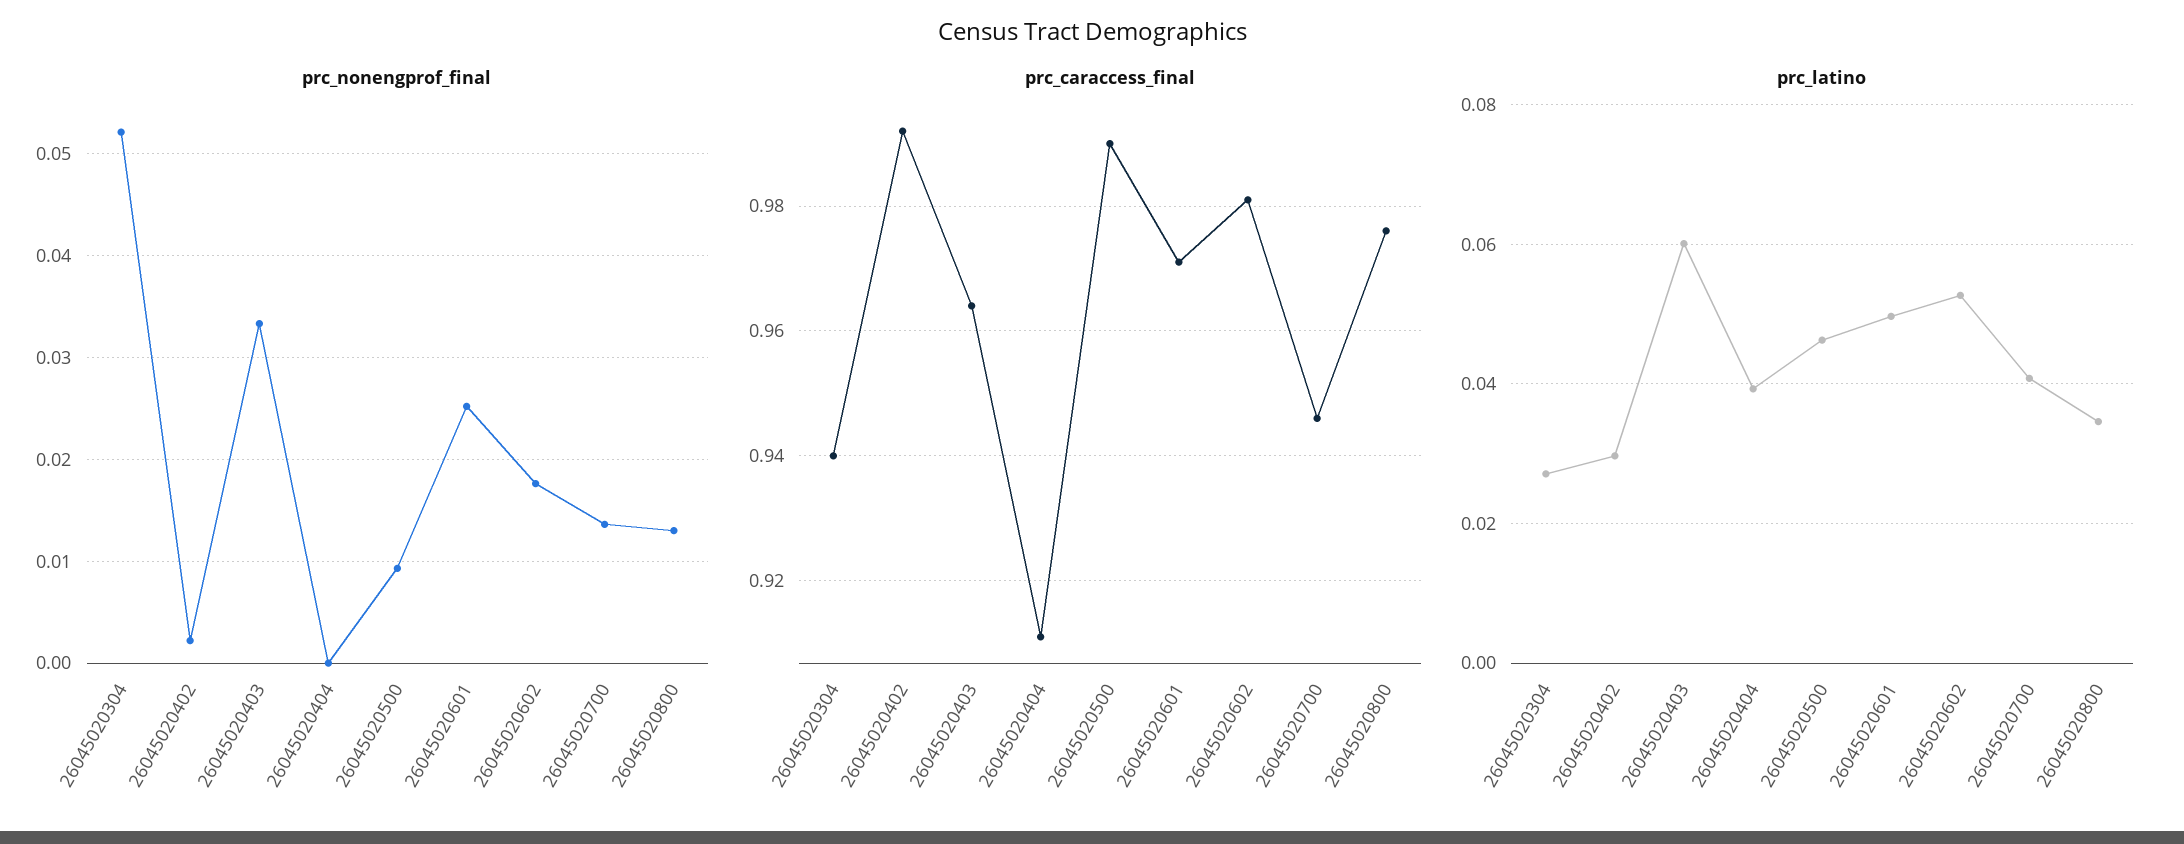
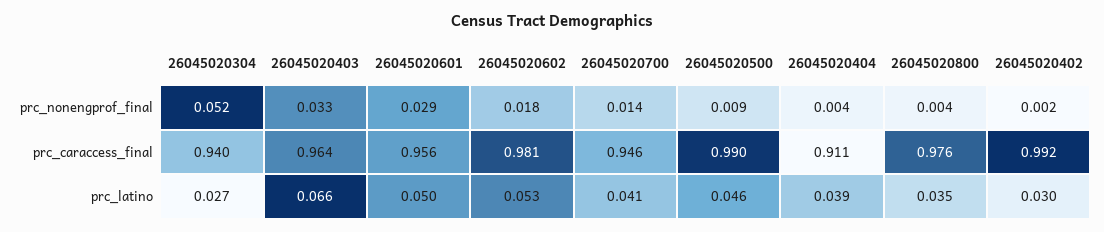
  {
    "prc_nonengprof_final": {
      "26045020304": 0.052,
      "26045020402": 0.002,
      "26045020403": 0.033,
-     "26045020404": 0,
+     "26045020404": 0.004,
      "26045020500": 0.009,
-     "26045020601": 0.025,
+     "26045020601": 0.029,
      "26045020602": 0.018,
      "26045020700": 0.014,
-     "26045020800": 0.013
+     "26045020800": 0.004
    },
    "prc_caraccess_final": {
      "26045020304": 0.94,
      "26045020402": 0.992,
      "26045020403": 0.964,
      "26045020404": 0.911,
      "26045020500": 0.99,
-     "26045020601": 0.97,
+     "26045020601": 0.956,
      "26045020602": 0.981,
      "26045020700": 0.946,
      "26045020800": 0.976
    },
    "prc_latino": {
      "26045020304": 0.027,
      "26045020402": 0.03,
-     "26045020403": 0.06,
+     "26045020403": 0.066,
      "26045020404": 0.039,
      "26045020500": 0.046,
      "26045020601": 0.05,
      "26045020602": 0.053,
      "26045020700": 0.041,
      "26045020800": 0.035
    }
  }

